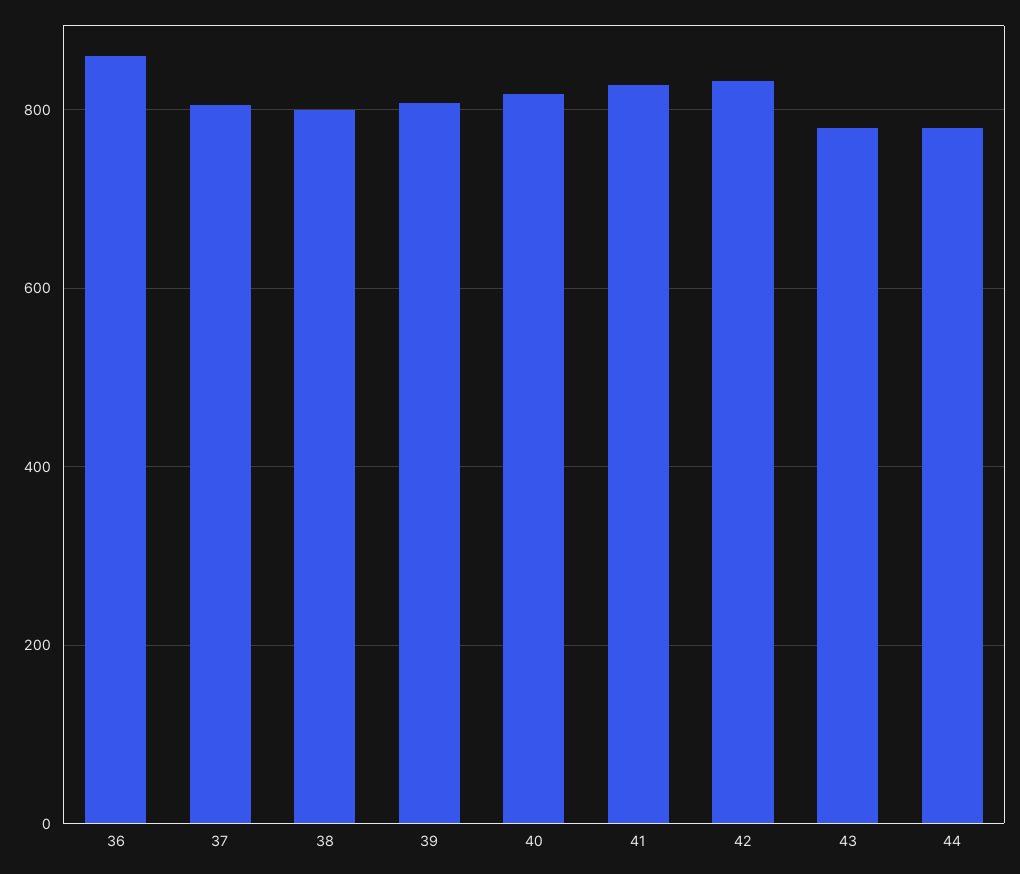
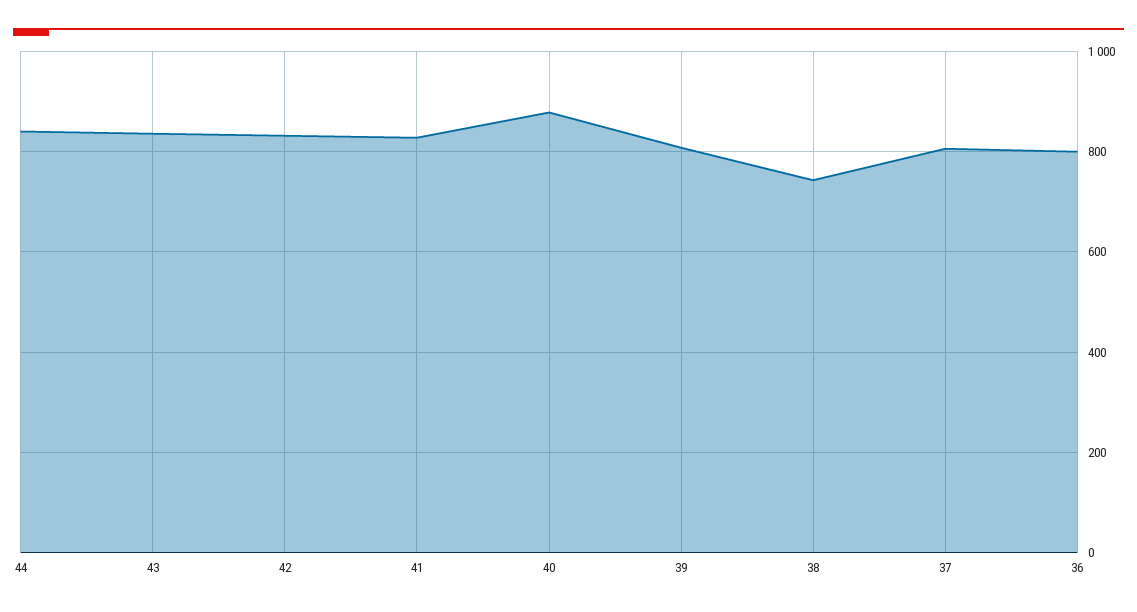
  {
-   "36": 860,
+   "36": 800,
    "37": 800,
-   "38": 800,
+   "38": 740,
    "39": 800,
-   "40": 820,
+   "40": 880,
    "41": 820,
    "42": 840,
-   "43": 780,
+   "43": 840,
-   "44": 780
+   "44": 840
  }

